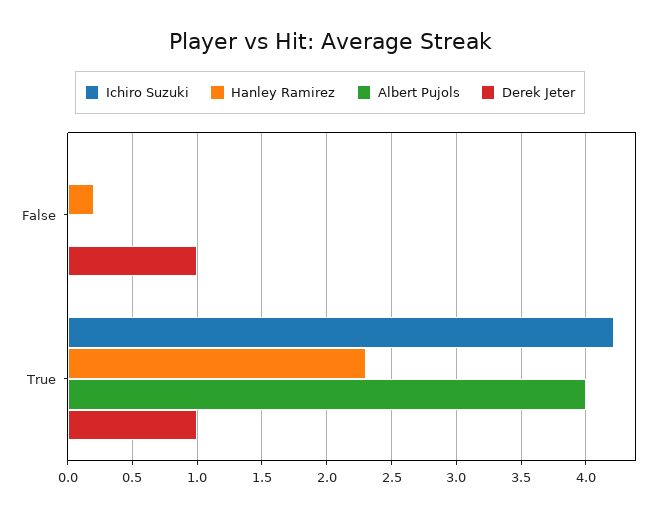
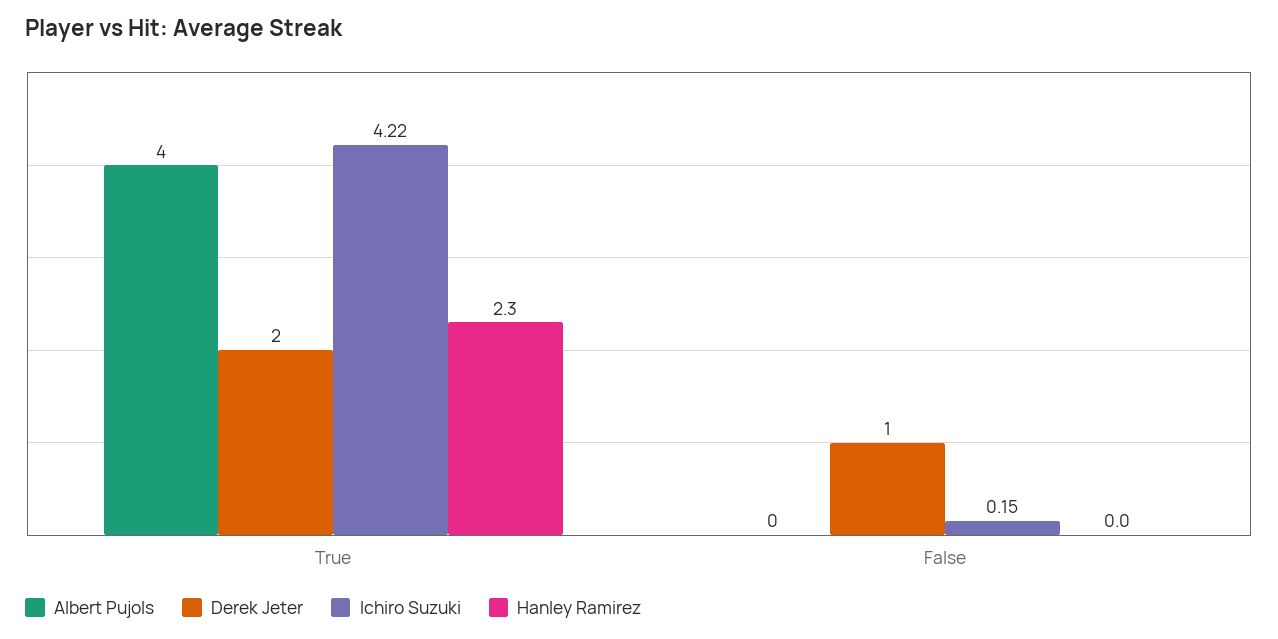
  {
    "Ichiro Suzuki": {
-     "False": 0,
+     "False": 0.15,
      "True": 4.22
    },
    "Hanley Ramirez": {
-     "False": 0.2,
+     "False": 0,
      "True": 2.3
    },
    "Albert Pujols": {
      "False": 0,
      "True": 4
    },
    "Derek Jeter": {
      "False": 1,
-     "True": 1
+     "True": 2
    }
  }

